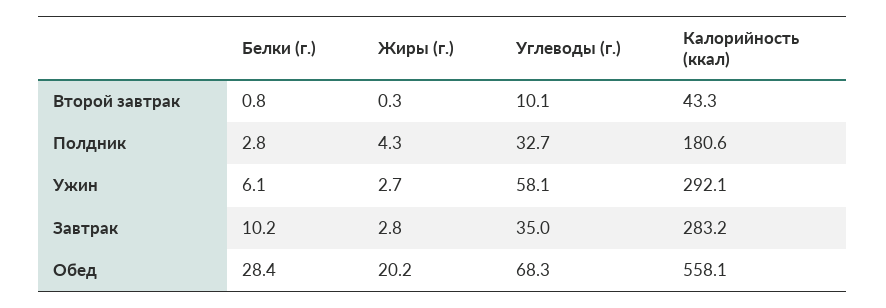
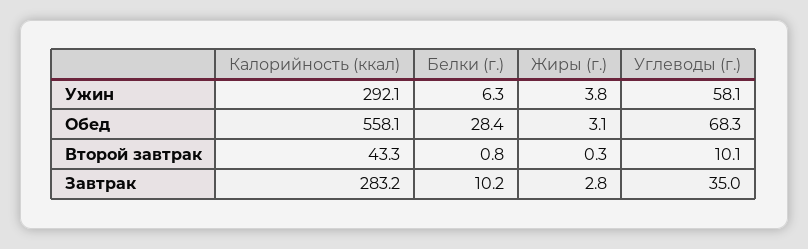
  {
    "Белки (г.)": {
      "Второй завтрак": 0.8,
-     "Полдник": 2.8,
-     "Ужин": 6.1,
+     "Ужин": 6.3,
      "Завтрак": 10.2,
      "Обед": 28.4
    },
    "Жиры (г.)": {
      "Второй завтрак": 0.3,
-     "Полдник": 4.3,
-     "Ужин": 2.7,
+     "Ужин": 3.8,
      "Завтрак": 2.8,
-     "Обед": 20.2
+     "Обед": 3.1
    },
    "Углеводы (г.)": {
      "Второй завтрак": 10.1,
-     "Полдник": 32.7,
      "Ужин": 58.1,
      "Завтрак": 35,
      "Обед": 68.3
    },
    "Калорийность (ккал)": {
      "Второй завтрак": 43.3,
-     "Полдник": 180.6,
      "Ужин": 292.1,
      "Завтрак": 283.2,
      "Обед": 558.1
    }
  }

